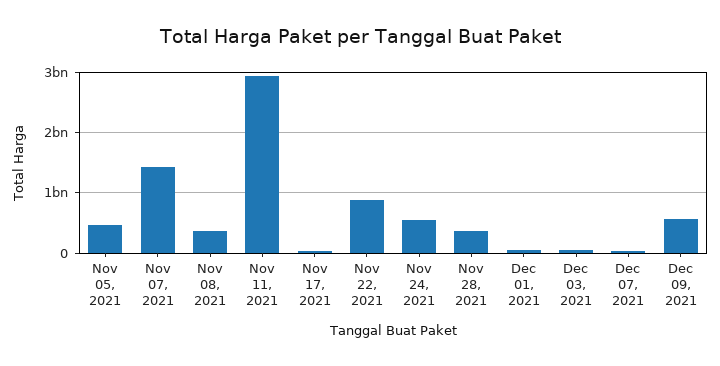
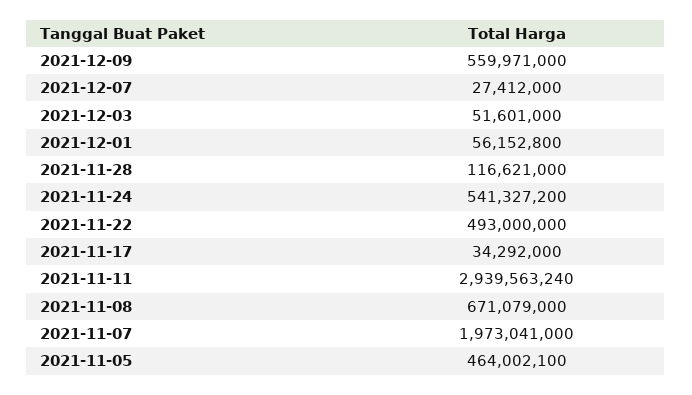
  {
    "Nov 05, 2021": 464002100,
-   "Nov 07, 2021": 1400000000,
+   "Nov 07, 2021": 1973041000,
-   "Nov 08, 2021": 400000000,
+   "Nov 08, 2021": 671079000,
    "Nov 11, 2021": 2939563240,
    "Nov 17, 2021": 34292000,
-   "Nov 22, 2021": 900000000,
+   "Nov 22, 2021": 493000000,
    "Nov 24, 2021": 541327200,
-   "Nov 28, 2021": 400000000,
+   "Nov 28, 2021": 116621000,
    "Dec 01, 2021": 56152800,
    "Dec 03, 2021": 51601000,
    "Dec 07, 2021": 27412000,
    "Dec 09, 2021": 559971000
  }

